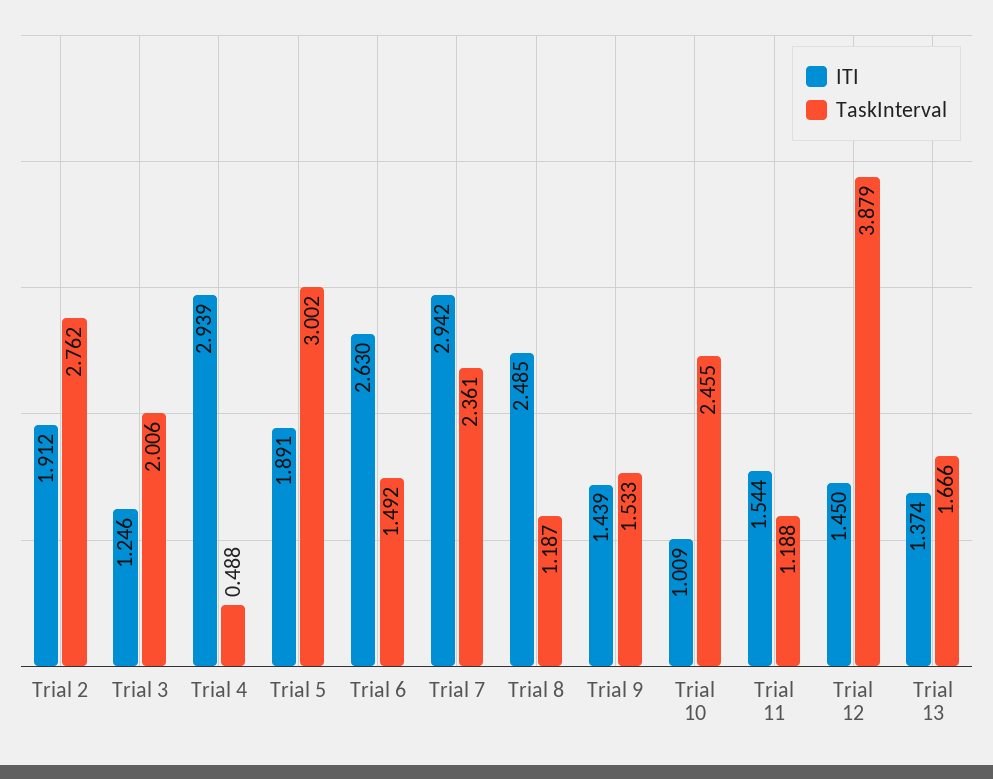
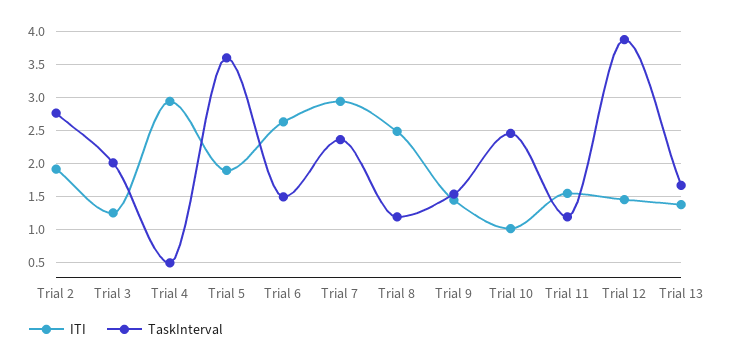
  {
    "ITI": {
      "Trial 2": 1.912,
      "Trial 3": 1.246,
      "Trial 4": 2.939,
      "Trial 5": 1.891,
      "Trial 6": 2.63,
      "Trial 7": 2.942,
      "Trial 8": 2.485,
      "Trial 9": 1.439,
      "Trial 10": 1.009,
      "Trial 11": 1.544,
      "Trial 12": 1.45,
      "Trial 13": 1.374
    },
    "TaskInterval": {
      "Trial 2": 2.762,
      "Trial 3": 2.006,
      "Trial 4": 0.488,
-     "Trial 5": 3.002,
+     "Trial 5": 3.6,
      "Trial 6": 1.492,
      "Trial 7": 2.361,
      "Trial 8": 1.187,
      "Trial 9": 1.533,
      "Trial 10": 2.455,
      "Trial 11": 1.188,
      "Trial 12": 3.879,
      "Trial 13": 1.666
    }
  }

